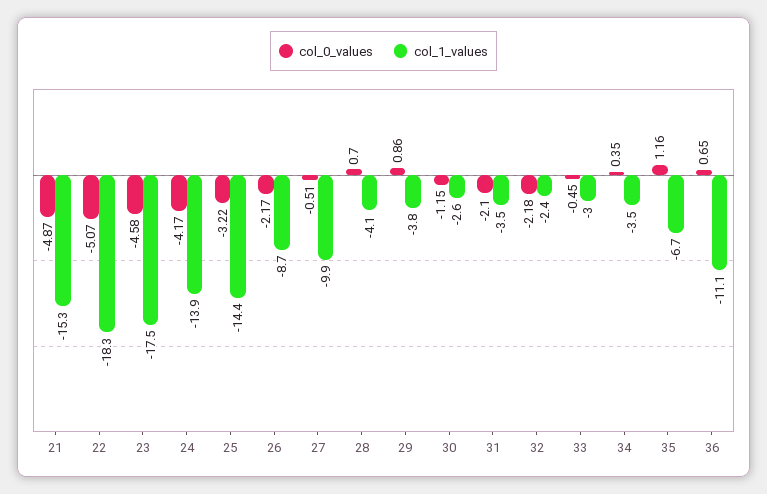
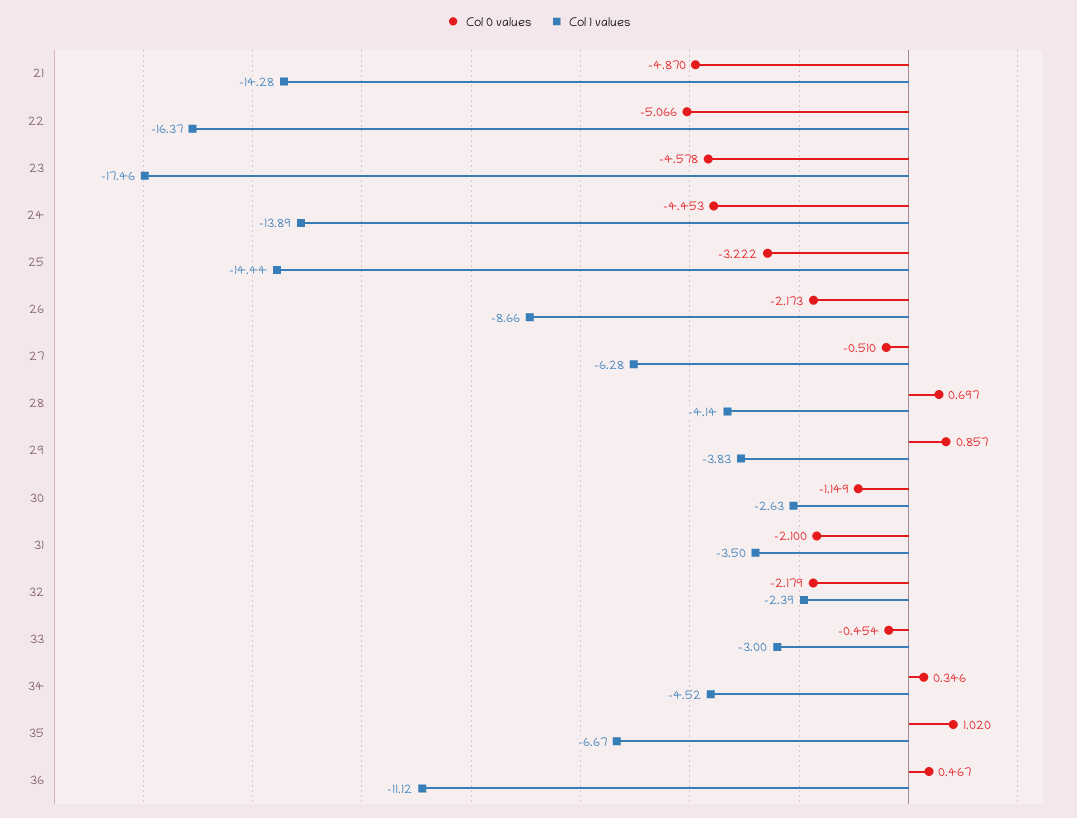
  {
    "col_0_values": {
      "21": -4.87,
      "22": -5.066,
      "23": -4.578,
-     "24": -4.17,
+     "24": -4.453,
      "25": -3.222,
      "26": -2.173,
      "27": -0.51,
      "28": 0.697,
      "29": 0.857,
      "30": -1.149,
      "31": -2.1,
      "32": -2.179,
      "33": -0.454,
      "34": 0.346,
-     "35": 1.16,
+     "35": 1.02,
-     "36": 0.65
+     "36": 0.467
    },
    "col_1_values": {
-     "21": -15.3,
+     "21": -14.28,
-     "22": -18.3,
+     "22": -16.37,
      "23": -17.46,
      "24": -13.89,
      "25": -14.44,
      "26": -8.66,
-     "27": -9.9,
+     "27": -6.28,
      "28": -4.14,
      "29": -3.83,
      "30": -2.63,
      "31": -3.5,
      "32": -2.39,
      "33": -3,
-     "34": -3.5,
+     "34": -4.52,
      "35": -6.67,
      "36": -11.12
    }
  }

